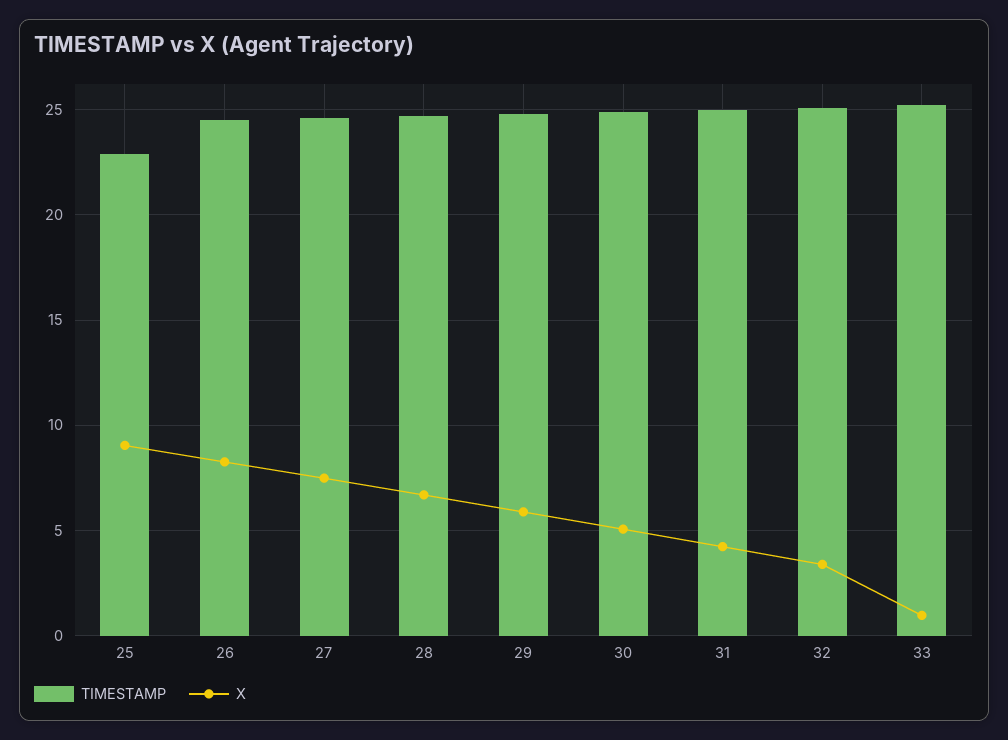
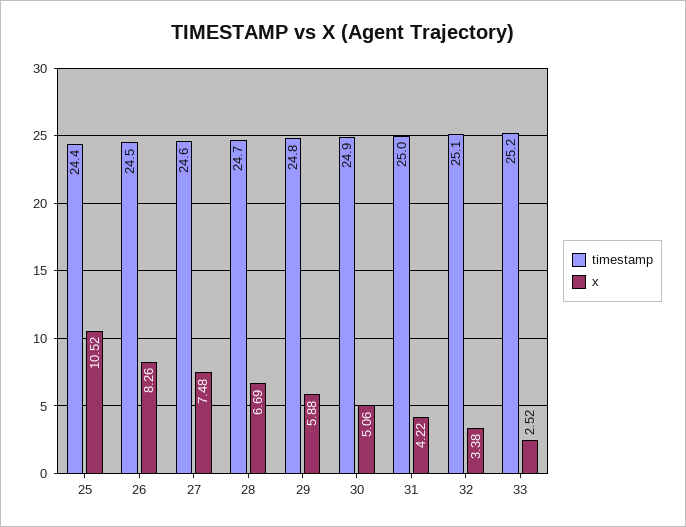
  {
    "TIMESTAMP": {
-     "25": 23,
+     "25": 24.4,
      "26": 24.5,
      "27": 24.6,
      "28": 24.7,
      "29": 24.8,
      "30": 24.9,
      "31": 25,
      "32": 25.1,
      "33": 25.2
    },
    "X": {
-     "25": 9,
+     "25": 10.52,
      "26": 8.26,
      "27": 7.48,
      "28": 6.69,
      "29": 5.88,
      "30": 5.06,
      "31": 4.22,
      "32": 3.38,
-     "33": 1
+     "33": 2.52
    }
  }

